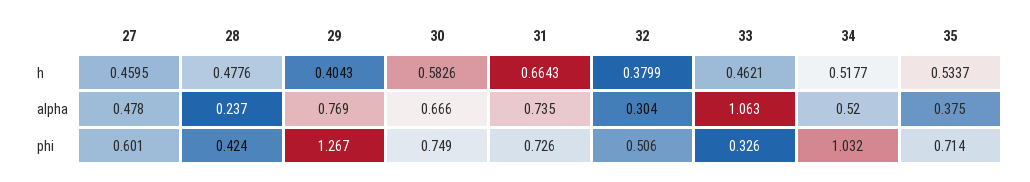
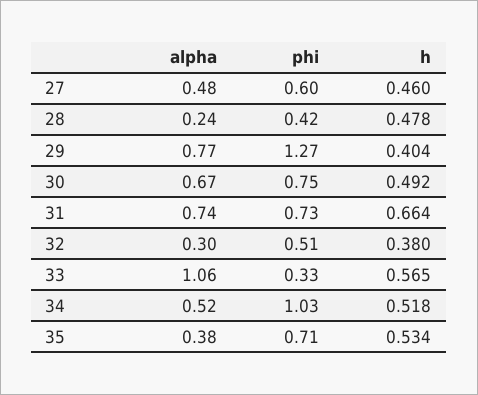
  {
    "27": {
      "h": 0.4595,
      "alpha": 0.478,
      "phi": 0.601
    },
    "28": {
      "h": 0.4776,
      "alpha": 0.237,
      "phi": 0.424
    },
    "29": {
      "h": 0.4043,
      "alpha": 0.769,
      "phi": 1.267
    },
    "30": {
-     "h": 0.5826,
+     "h": 0.492,
      "alpha": 0.666,
      "phi": 0.749
    },
    "31": {
      "h": 0.6643,
      "alpha": 0.735,
      "phi": 0.726
    },
    "32": {
      "h": 0.3799,
      "alpha": 0.304,
      "phi": 0.506
    },
    "33": {
-     "h": 0.4621,
+     "h": 0.565,
      "alpha": 1.063,
      "phi": 0.326
    },
    "34": {
      "h": 0.5177,
      "alpha": 0.52,
      "phi": 1.032
    },
    "35": {
      "h": 0.5337,
      "alpha": 0.375,
      "phi": 0.714
    }
  }

